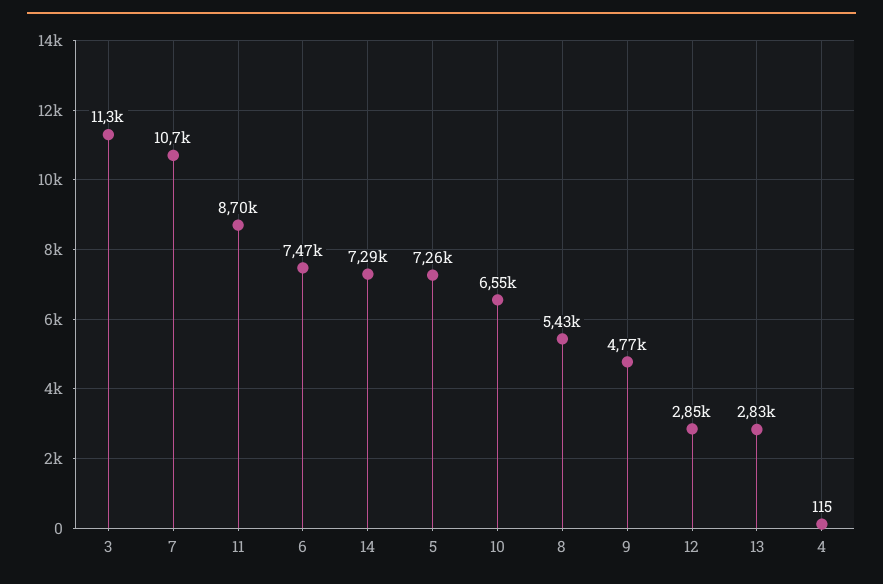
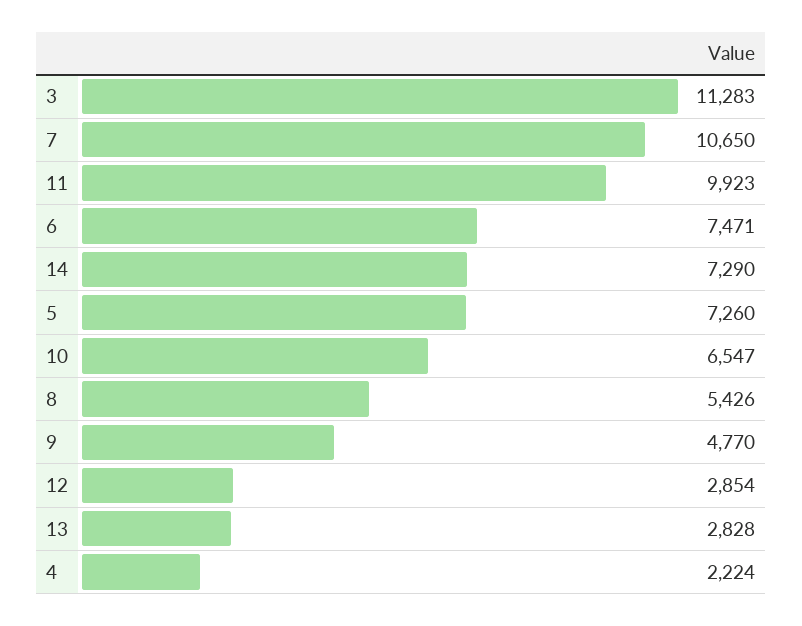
  {
    "3": 11283,
    "7": 10650,
-   "11": 8700,
+   "11": 9923,
    "6": 7471,
    "14": 7290,
    "5": 7260,
    "10": 6547,
    "8": 5426,
    "9": 4770,
    "12": 2854,
    "13": 2828,
-   "4": 115
+   "4": 2224
  }

